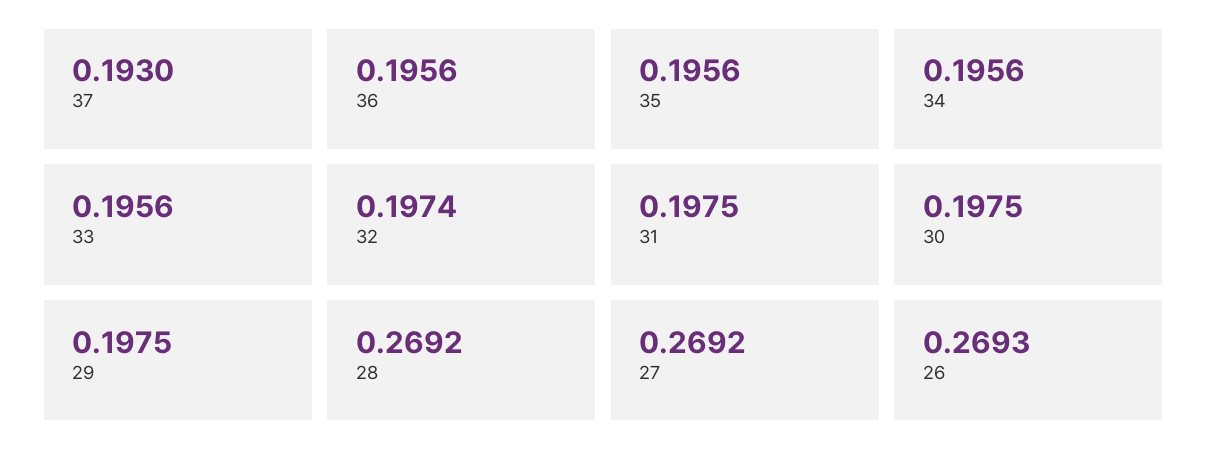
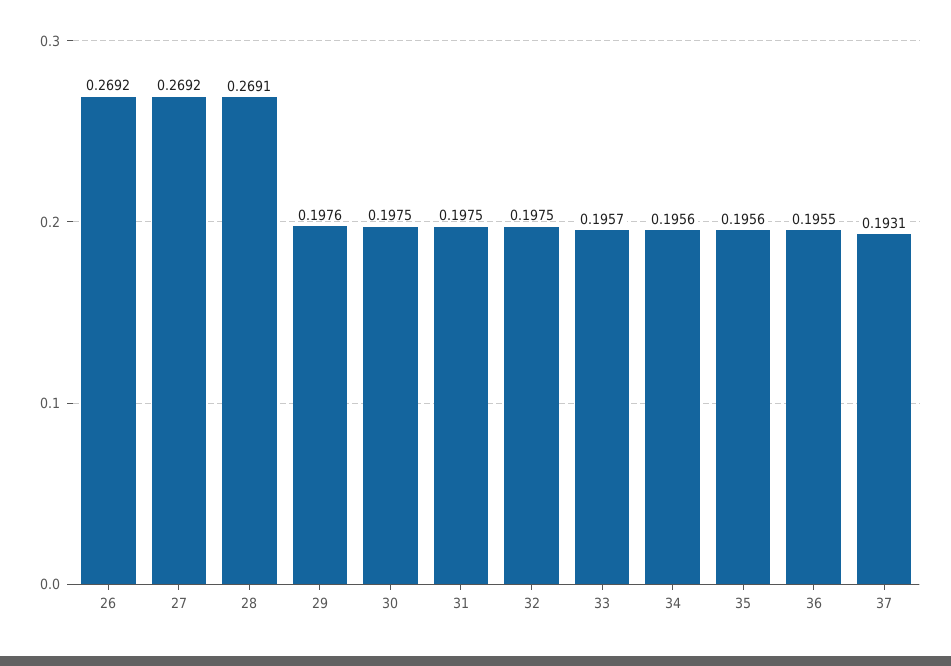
  {
-   "37": 0.193,
+   "37": 0.1931,
-   "36": 0.1956,
+   "36": 0.1955,
    "35": 0.1956,
    "34": 0.1956,
-   "33": 0.1956,
+   "33": 0.1957,
-   "32": 0.1974,
+   "32": 0.1975,
    "31": 0.1975,
    "30": 0.1975,
-   "29": 0.1975,
+   "29": 0.1976,
-   "28": 0.2692,
+   "28": 0.2691,
    "27": 0.2692,
-   "26": 0.2693
+   "26": 0.2692
  }

